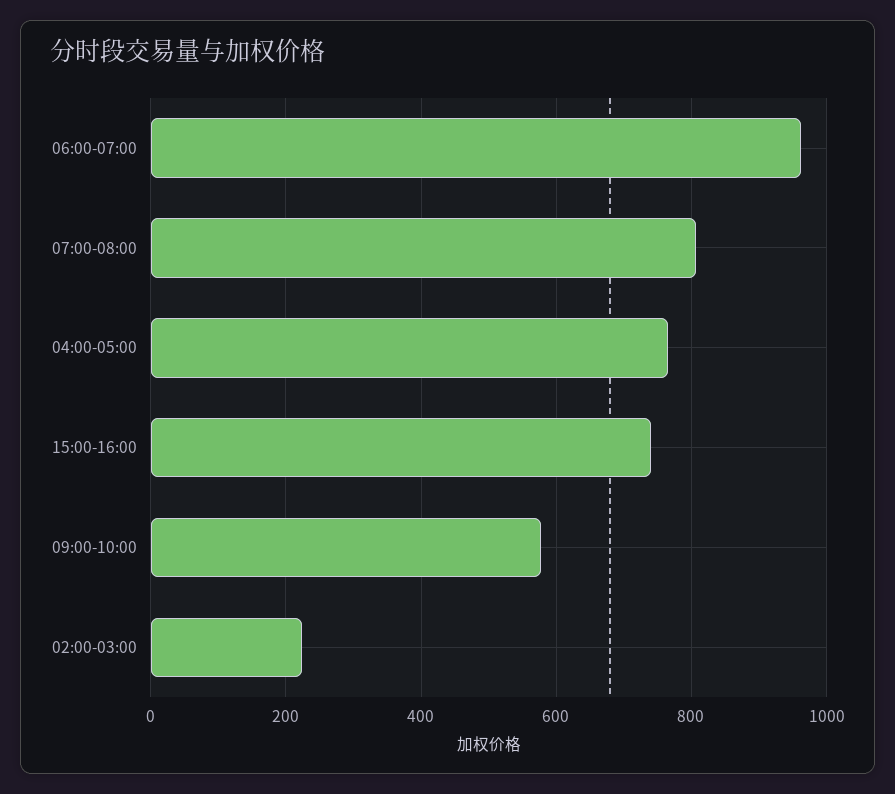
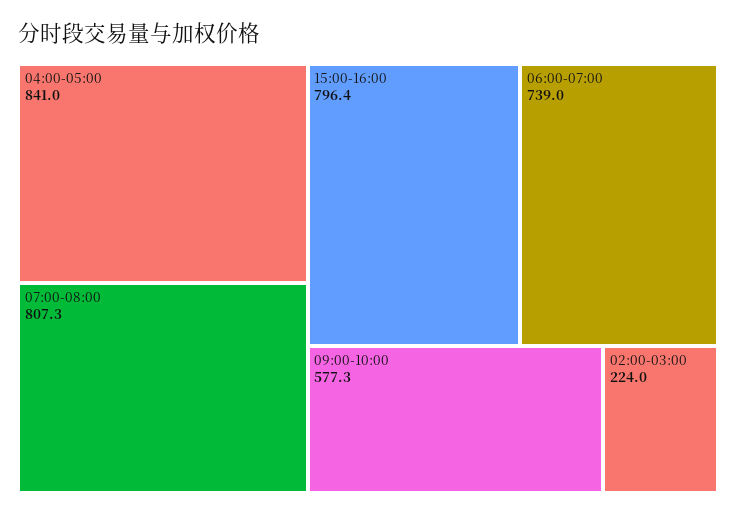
  {
-   "06:00-07:00": 960,
+   "06:00-07:00": 739,
    "07:00-08:00": 807.3,
-   "04:00-05:00": 760,
+   "04:00-05:00": 841,
-   "15:00-16:00": 740,
+   "15:00-16:00": 796.4,
    "09:00-10:00": 577.3,
    "02:00-03:00": 224
  }

